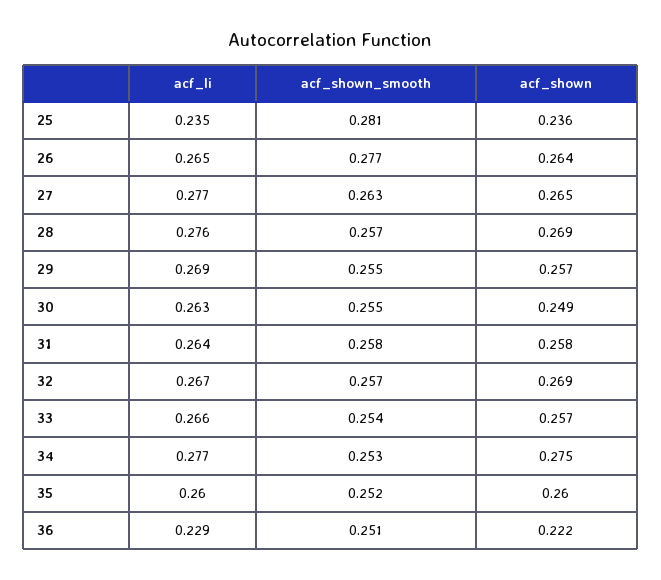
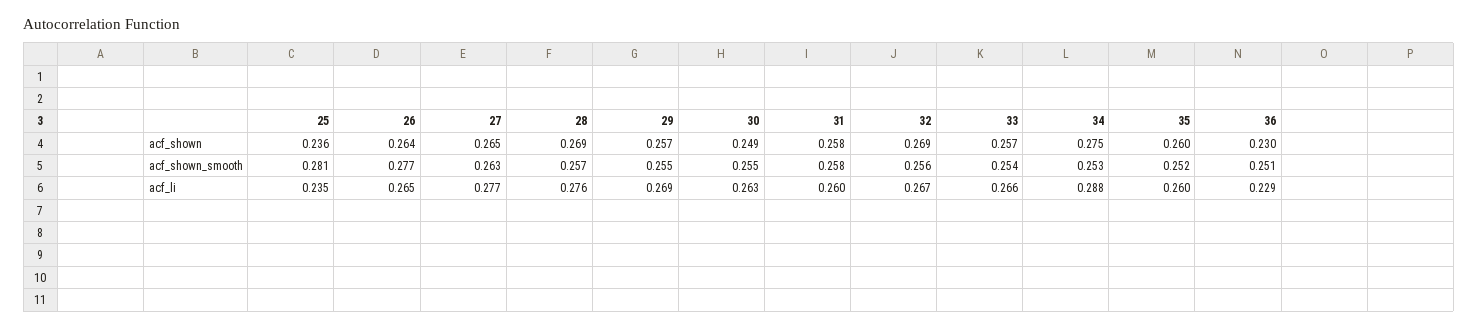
  {
    "acf_li": {
      "25": 0.235,
      "26": 0.265,
      "27": 0.277,
      "28": 0.276,
      "29": 0.269,
      "30": 0.263,
-     "31": 0.264,
+     "31": 0.26,
      "32": 0.267,
      "33": 0.266,
-     "34": 0.277,
+     "34": 0.288,
      "35": 0.26,
      "36": 0.229
    },
    "acf_shown_smooth": {
      "25": 0.281,
      "26": 0.277,
      "27": 0.263,
      "28": 0.257,
      "29": 0.255,
      "30": 0.255,
      "31": 0.258,
-     "32": 0.257,
+     "32": 0.256,
      "33": 0.254,
      "34": 0.253,
      "35": 0.252,
      "36": 0.251
    },
    "acf_shown": {
      "25": 0.236,
      "26": 0.264,
      "27": 0.265,
      "28": 0.269,
      "29": 0.257,
      "30": 0.249,
      "31": 0.258,
      "32": 0.269,
      "33": 0.257,
      "34": 0.275,
      "35": 0.26,
-     "36": 0.222
+     "36": 0.23
    }
  }

